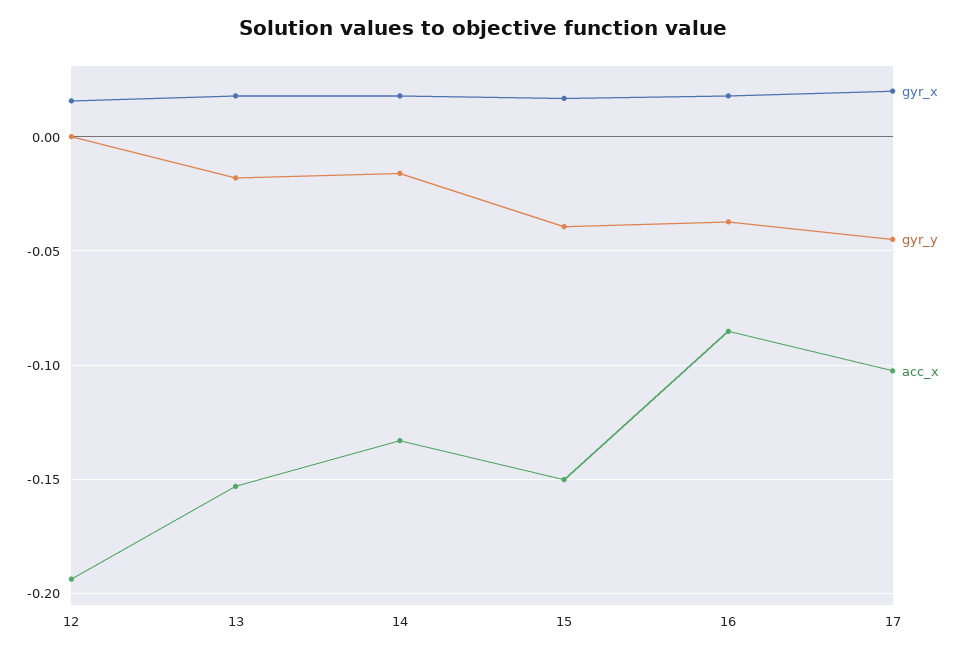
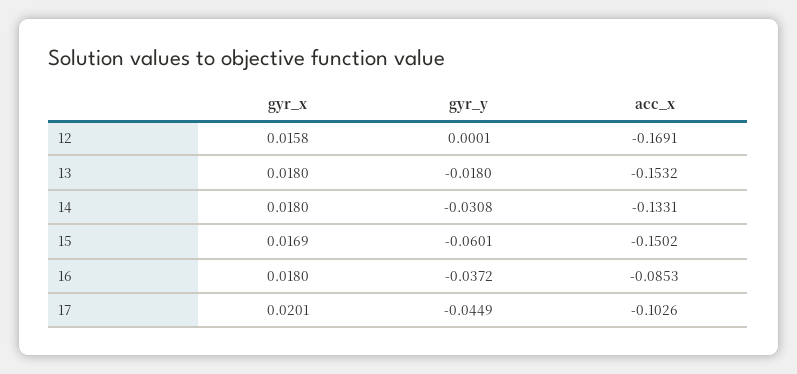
  {
    "gyr_x": {
      "12": 0.0158,
      "13": 0.018,
      "14": 0.018,
      "15": 0.0169,
      "16": 0.018,
      "17": 0.0201
    },
    "gyr_y": {
      "12": 0.0001,
      "13": -0.018,
-     "14": -0.015,
+     "14": -0.0308,
-     "15": -0.04,
+     "15": -0.0601,
      "16": -0.0372,
      "17": -0.0449
    },
    "acc_x": {
-     "12": -0.195,
+     "12": -0.1691,
      "13": -0.1532,
      "14": -0.1331,
      "15": -0.1502,
      "16": -0.0853,
      "17": -0.1026
    }
  }

